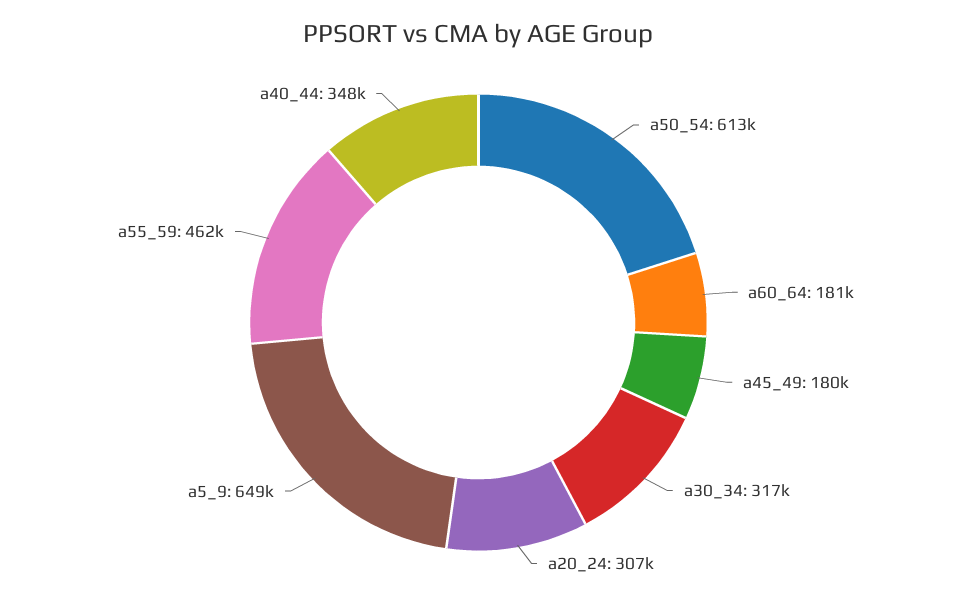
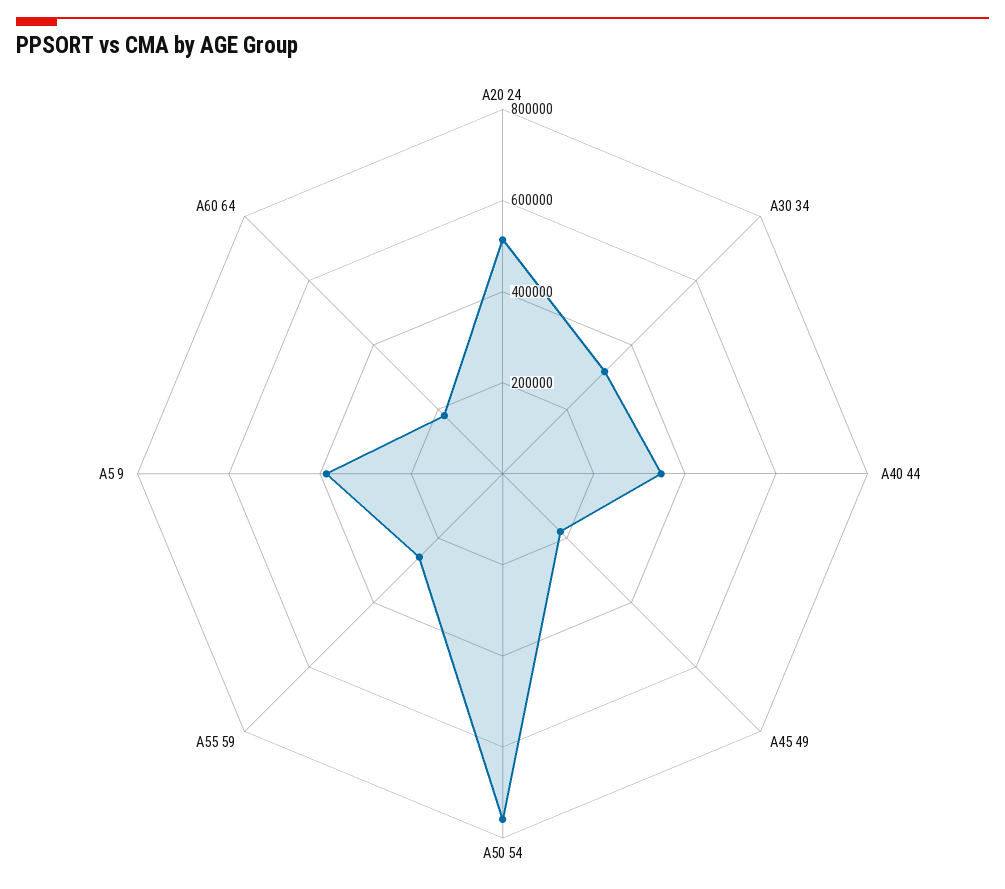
  {
-   "a50_54": 613000,
+   "a50_54": 750000,
    "a60_64": 181000,
    "a45_49": 180000,
    "a30_34": 317000,
-   "a20_24": 307000,
+   "a20_24": 500000,
-   "a5_9": 649000,
+   "a5_9": 400000,
-   "a55_59": 462000,
+   "a55_59": 250000,
    "a40_44": 348000
  }

